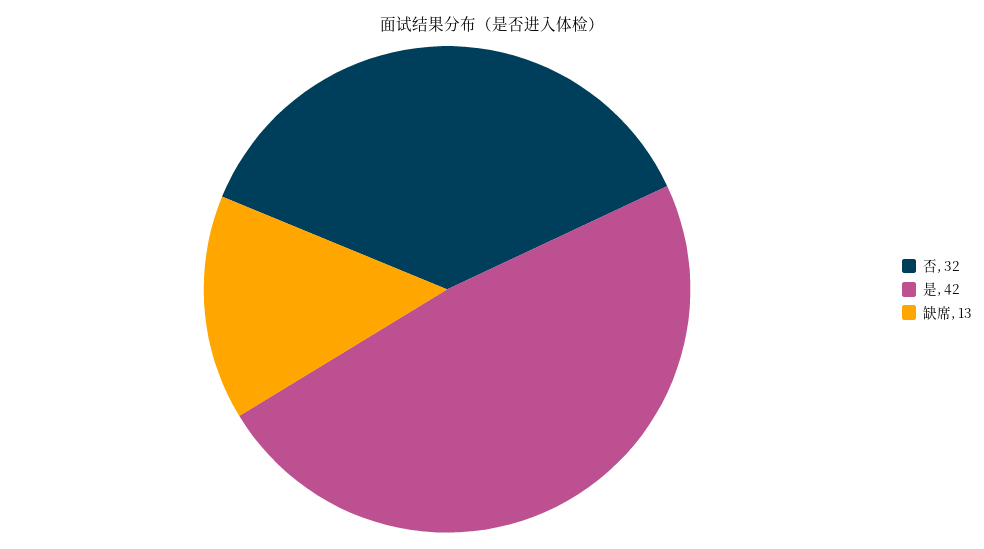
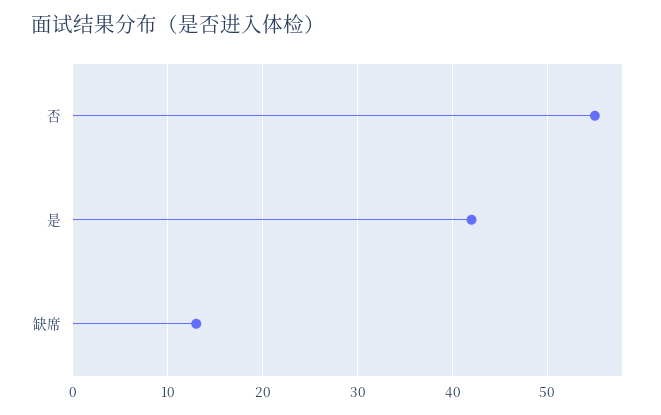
  {
-   "否": 32,
+   "否": 55,
    "是": 42,
    "缺席": 13
  }

